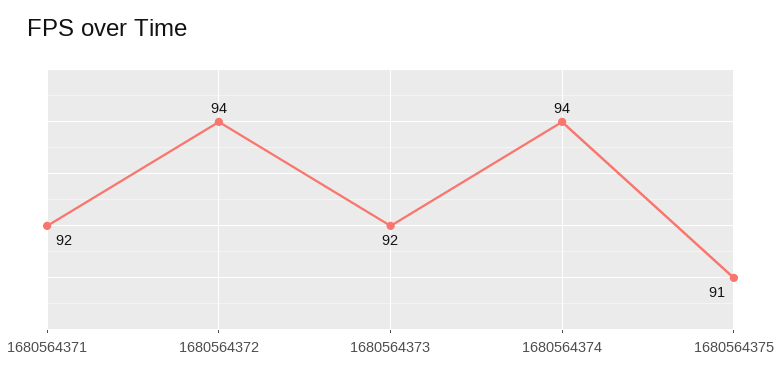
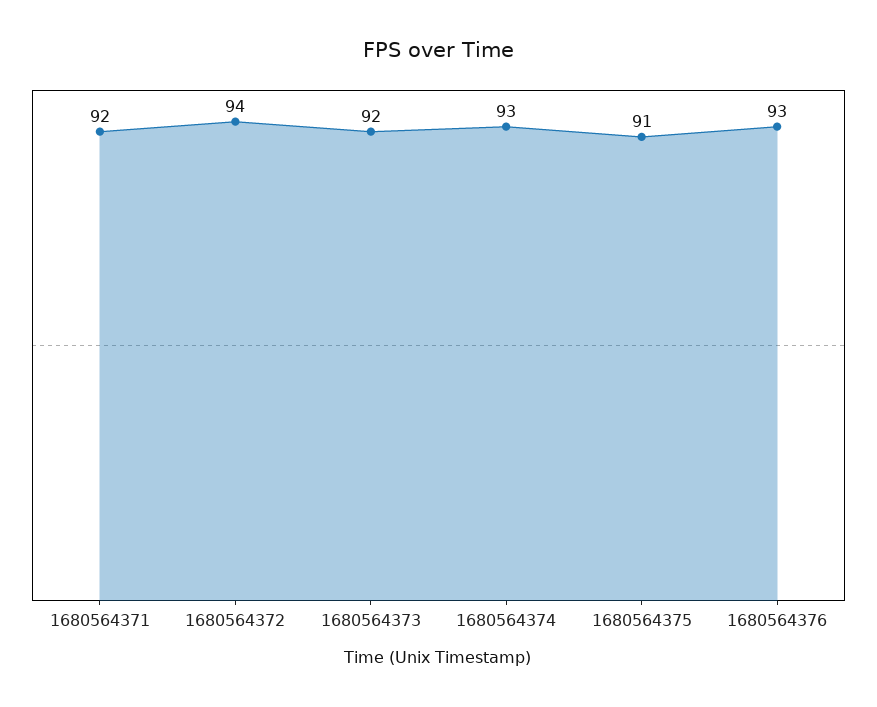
  {
    "1680564371": 92,
    "1680564372": 94,
    "1680564373": 92,
-   "1680564374": 94,
+   "1680564374": 93,
-   "1680564375": 91
+   "1680564375": 91,
+   "1680564376": 93
  }

